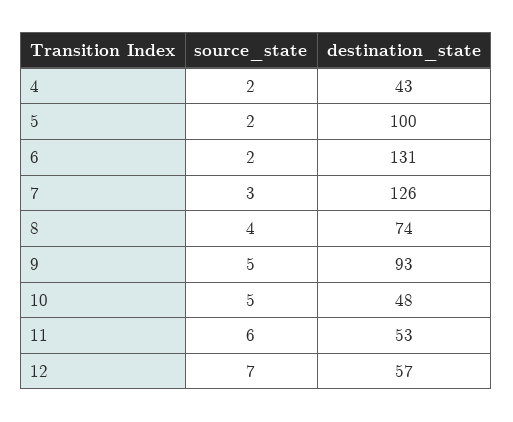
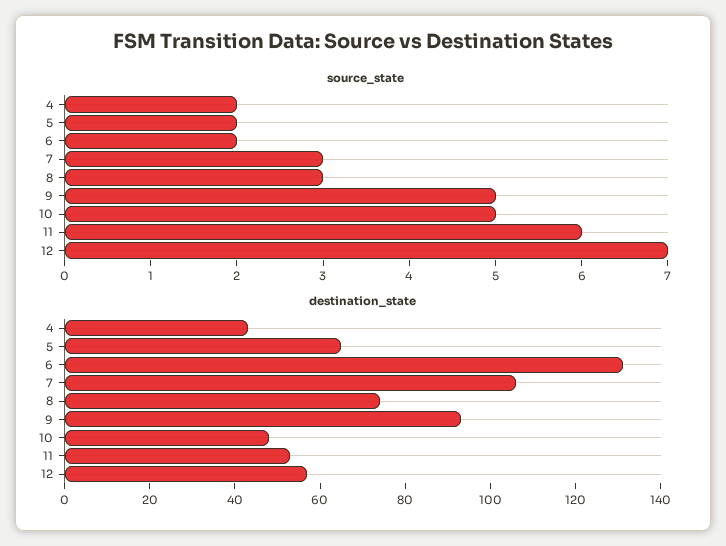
  {
    "source_state": {
      "4": 2,
      "5": 2,
      "6": 2,
      "7": 3,
-     "8": 4,
+     "8": 3,
      "9": 5,
      "10": 5,
      "11": 6,
      "12": 7
    },
    "destination_state": {
      "4": 43,
-     "5": 100,
+     "5": 65,
      "6": 131,
-     "7": 126,
+     "7": 105,
      "8": 74,
      "9": 93,
      "10": 48,
      "11": 53,
      "12": 57
    }
  }

